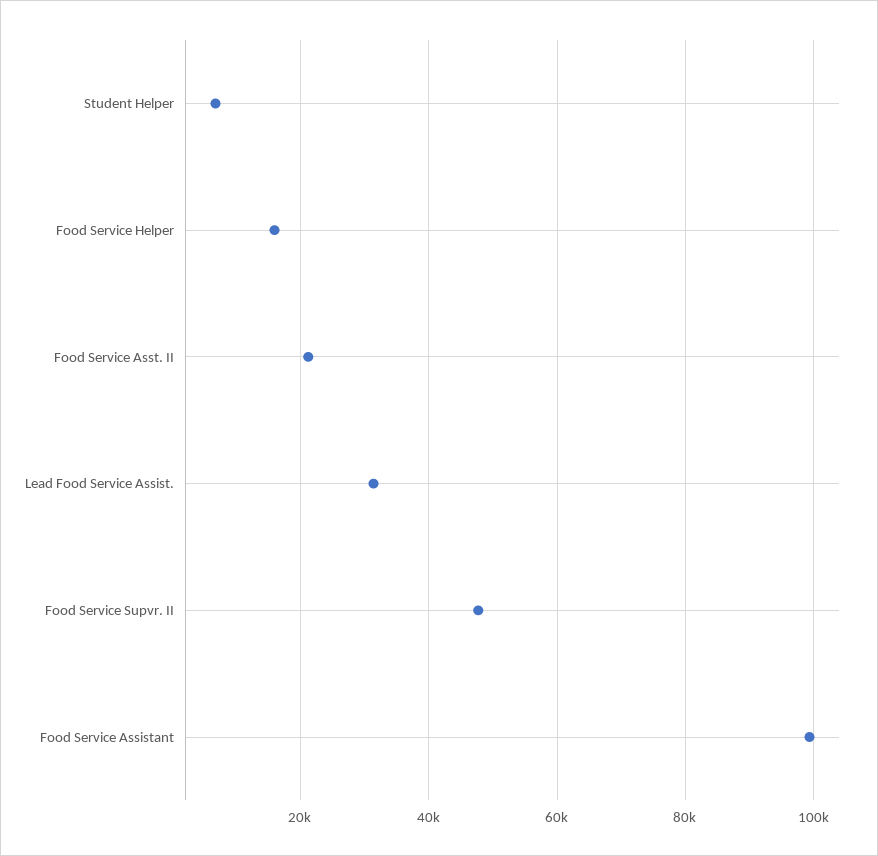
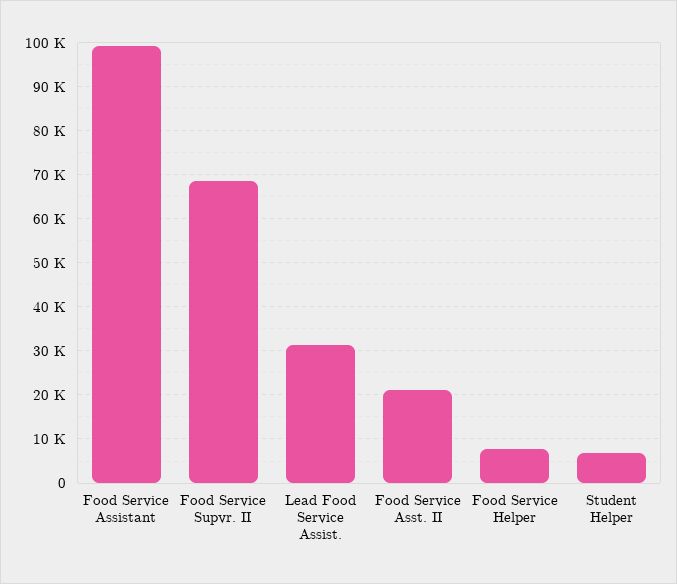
  {
    "Student Helper": 6000,
-   "Food Service Helper": 16000,
+   "Food Service Helper": 8000,
    "Food Service Asst. II": 22000,
    "Lead Food Service Assist.": 32000,
-   "Food Service Supvr. II": 48000,
+   "Food Service Supvr. II": 68000,
    "Food Service Assistant": 100000
  }

